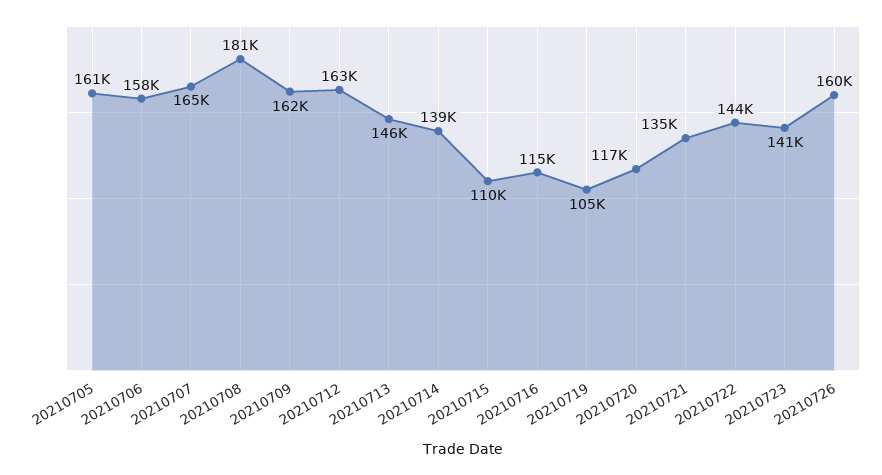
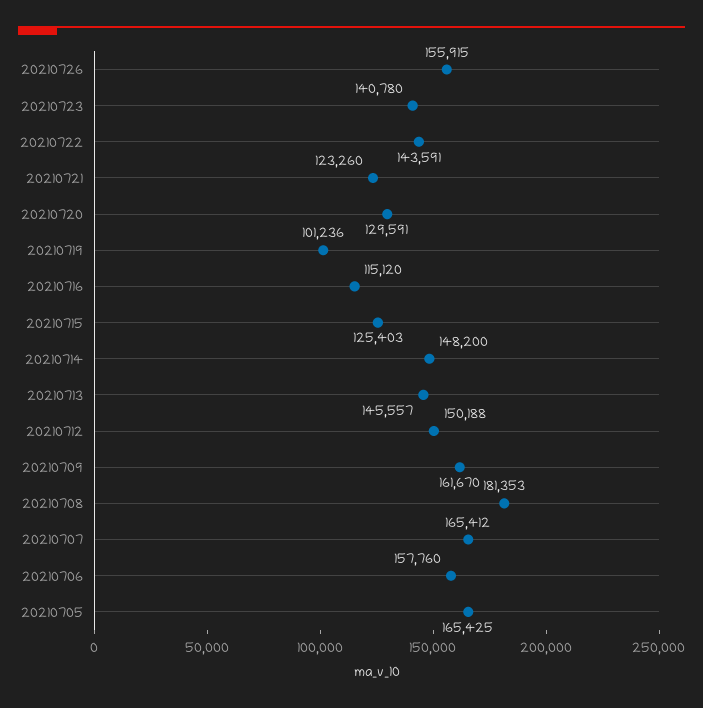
  {
-   "20210705": 161000,
+   "20210705": 165425,
    "20210706": 157760,
    "20210707": 165412,
    "20210708": 181353,
    "20210709": 161670,
-   "20210712": 163000,
+   "20210712": 150188,
    "20210713": 145557,
-   "20210714": 139000,
+   "20210714": 148200,
-   "20210715": 110000,
+   "20210715": 125403,
    "20210716": 115120,
-   "20210719": 105000,
+   "20210719": 101236,
-   "20210720": 117000,
+   "20210720": 129591,
-   "20210721": 135000,
+   "20210721": 123260,
    "20210722": 143591,
    "20210723": 140780,
-   "20210726": 160000
+   "20210726": 155915
  }

